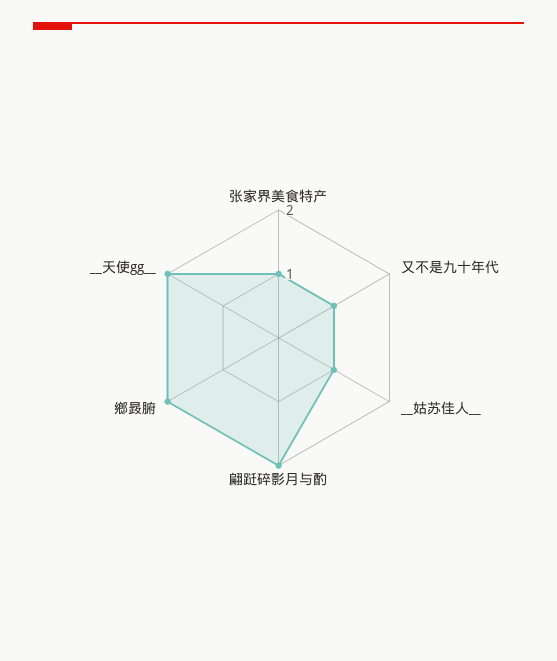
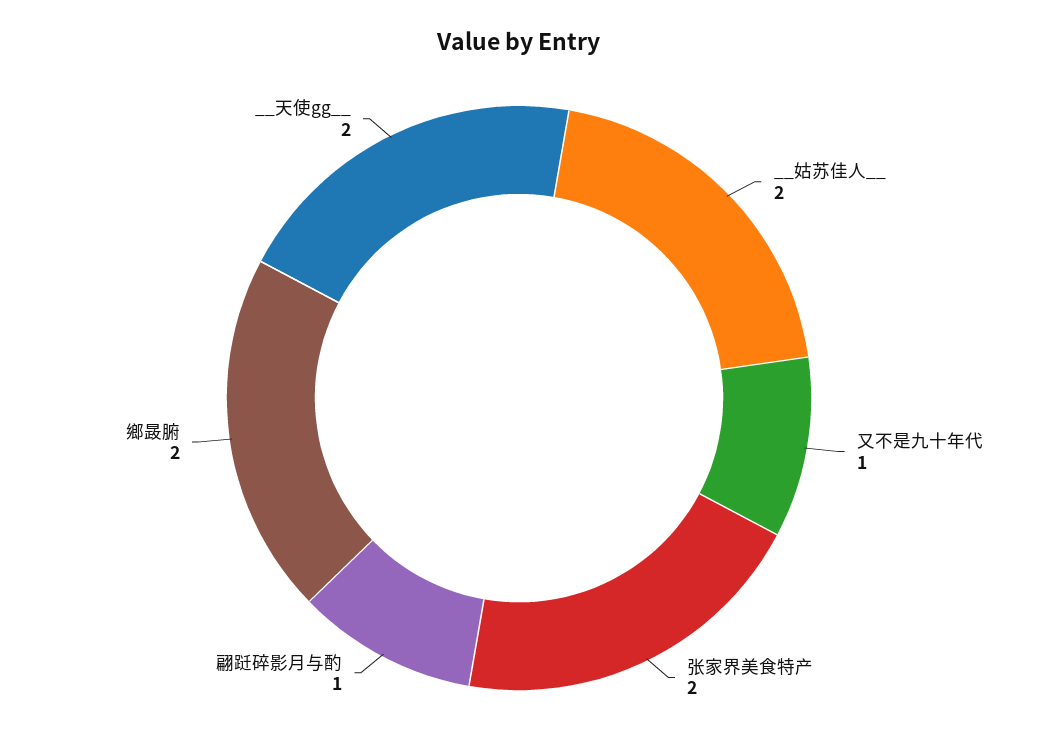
  {
-   "张家界美食特产": 1,
+   "张家界美食特产": 2,
    "又不是九十年代": 1,
-   "__姑苏佳人__": 1,
+   "__姑苏佳人__": 2,
-   "翩跹碎影月与酌": 2,
+   "翩跹碎影月与酌": 1,
    "鄉晸腑": 2,
    "__天使gg__": 2
  }

